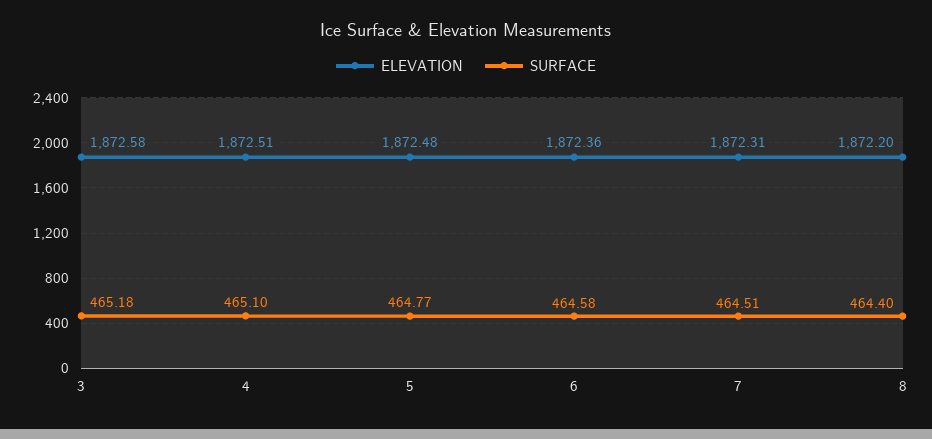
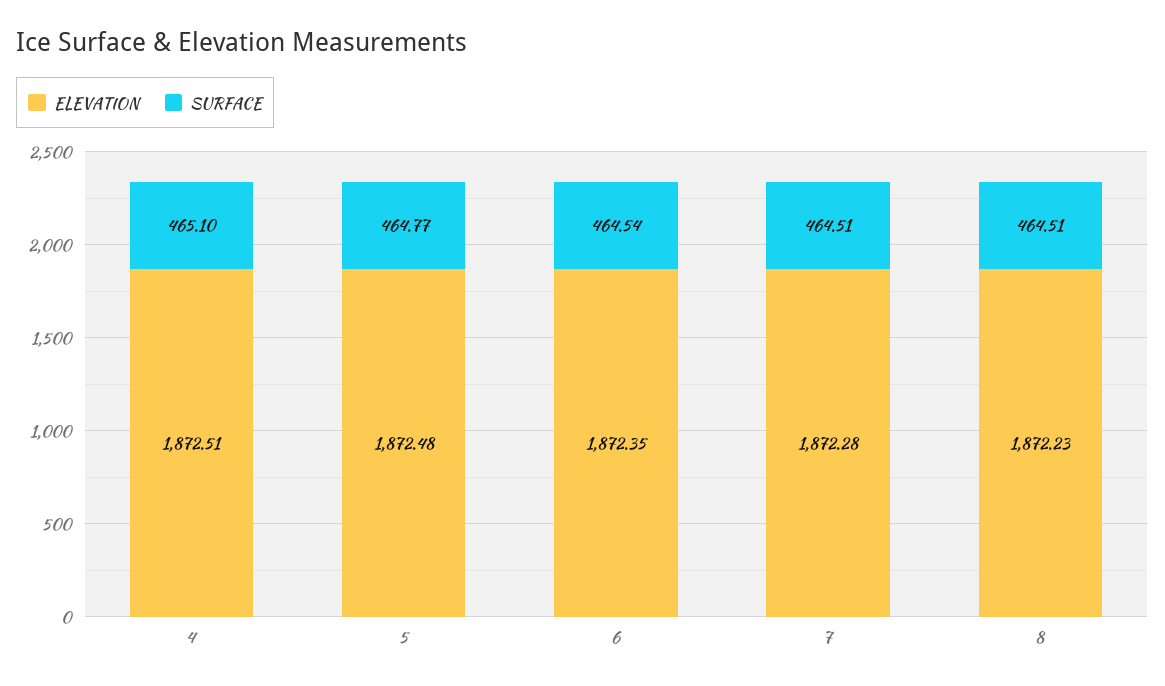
  {
    "ELEVATION": {
-     "3": 1872.58,
      "4": 1872.51,
      "5": 1872.48,
-     "6": 1872.36,
+     "6": 1872.35,
-     "7": 1872.31,
+     "7": 1872.28,
-     "8": 1872.2
+     "8": 1872.23
    },
    "SURFACE": {
-     "3": 465.18,
      "4": 465.1,
      "5": 464.77,
-     "6": 464.58,
+     "6": 464.54,
      "7": 464.51,
-     "8": 464.4
+     "8": 464.51
    }
  }

